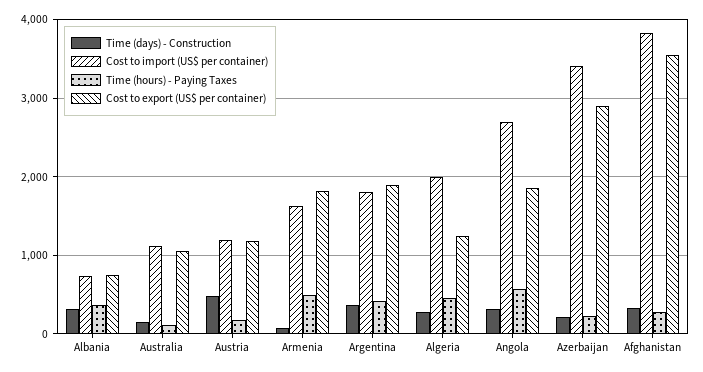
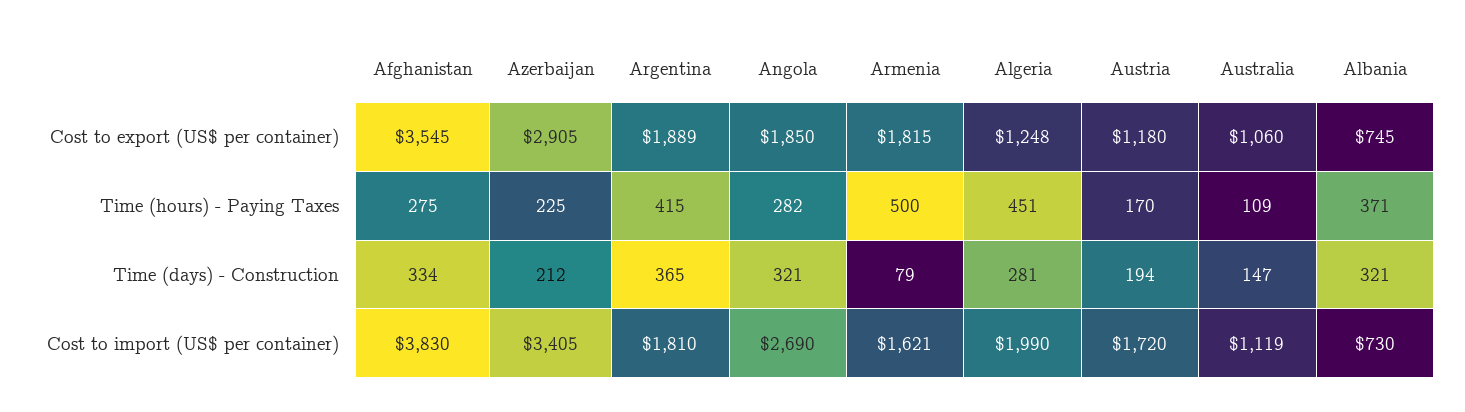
  {
    "Time (days) - Construction": {
      "Albania": 321,
      "Australia": 147,
-     "Austria": 500,
+     "Austria": 194,
      "Armenia": 79,
      "Argentina": 365,
      "Algeria": 281,
      "Angola": 321,
      "Azerbaijan": 212,
      "Afghanistan": 334
    },
    "Cost to import (US$ per container)": {
      "Albania": 730,
      "Australia": 1119,
-     "Austria": 1200,
+     "Austria": 1720,
      "Armenia": 1621,
      "Argentina": 1810,
      "Algeria": 1990,
      "Angola": 2690,
      "Azerbaijan": 3405,
      "Afghanistan": 3830
    },
    "Time (hours) - Paying Taxes": {
      "Albania": 371,
      "Australia": 109,
      "Austria": 170,
      "Armenia": 500,
      "Argentina": 415,
      "Algeria": 451,
-     "Angola": 600,
+     "Angola": 282,
      "Azerbaijan": 225,
      "Afghanistan": 275
    },
    "Cost to export (US$ per container)": {
      "Albania": 745,
      "Australia": 1060,
      "Austria": 1180,
      "Armenia": 1815,
      "Argentina": 1889,
      "Algeria": 1248,
      "Angola": 1850,
      "Azerbaijan": 2905,
      "Afghanistan": 3545
    }
  }

